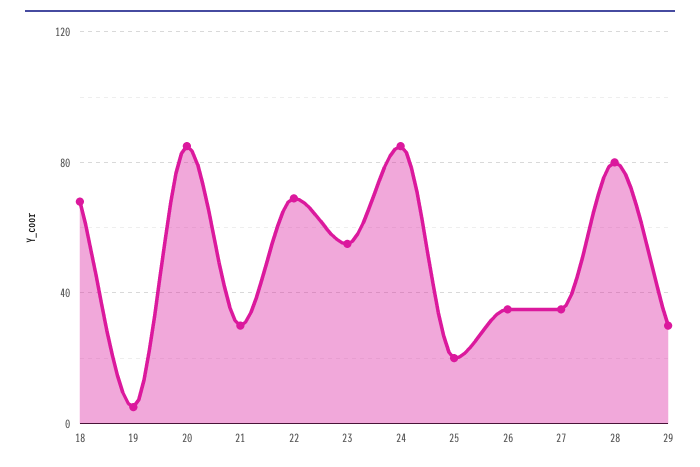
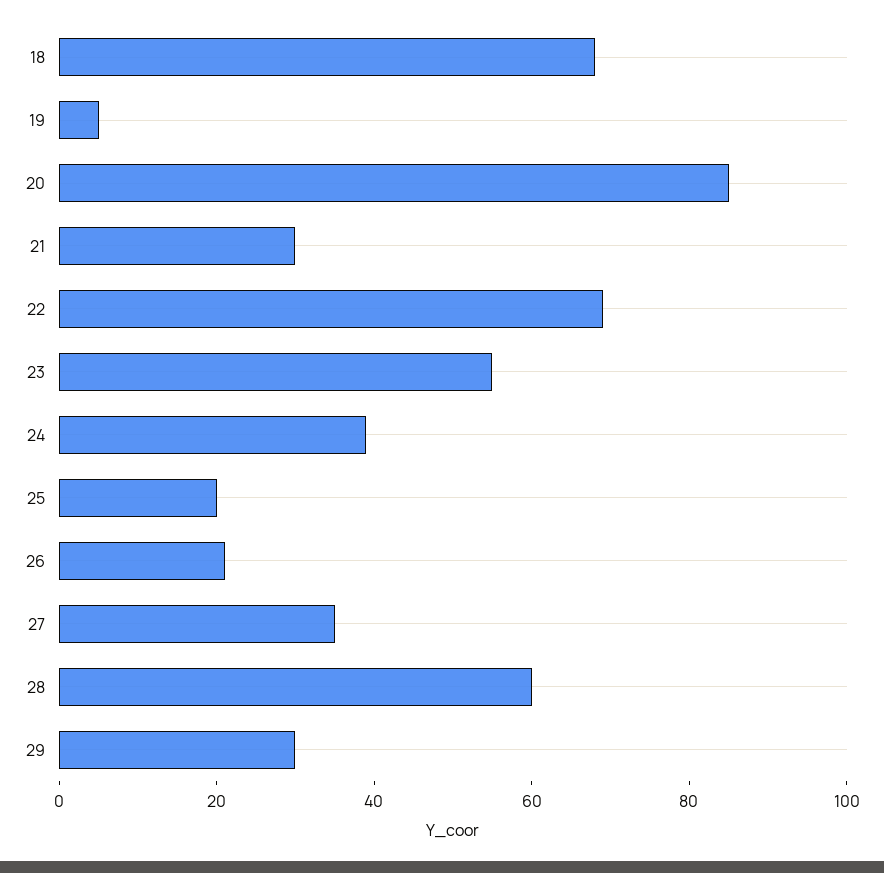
  {
    "18": 70,
    "19": 5,
    "20": 85,
    "21": 30,
    "22": 70,
    "23": 55,
-   "24": 85,
+   "24": 40,
    "25": 20,
-   "26": 35,
+   "26": 20,
    "27": 35,
-   "28": 80,
+   "28": 60,
    "29": 30
  }

